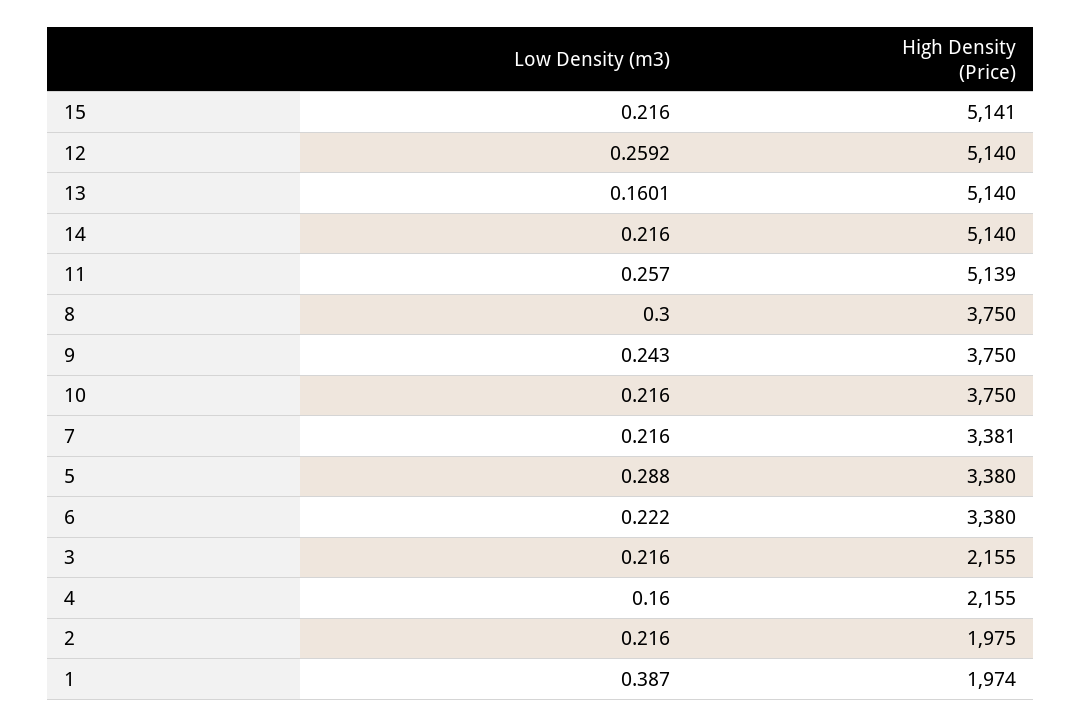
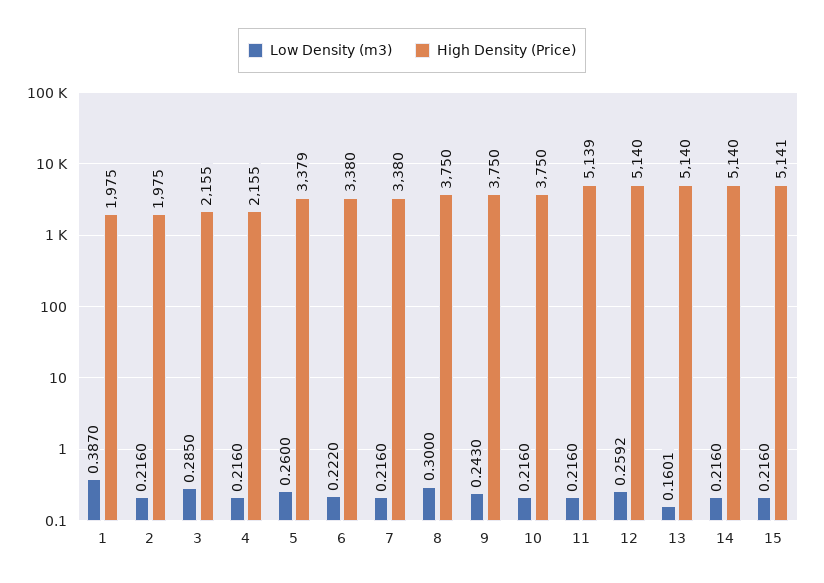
  {
    "Low Density (m3)": {
      "15": 0.216,
      "12": 0.2592,
      "13": 0.1601,
      "14": 0.216,
-     "11": 0.257,
+     "11": 0.216,
      "8": 0.3,
      "9": 0.243,
      "10": 0.216,
      "7": 0.216,
-     "5": 0.288,
+     "5": 0.26,
      "6": 0.222,
-     "3": 0.216,
+     "3": 0.285,
-     "4": 0.16,
+     "4": 0.216,
      "2": 0.216,
      "1": 0.387
    },
    "High Density (Price)": {
      "15": 5141,
      "12": 5140,
      "13": 5140,
      "14": 5140,
      "11": 5139,
      "8": 3750,
      "9": 3750,
      "10": 3750,
-     "7": 3381,
+     "7": 3380,
-     "5": 3380,
+     "5": 3379,
      "6": 3380,
      "3": 2155,
      "4": 2155,
      "2": 1975,
-     "1": 1974
+     "1": 1975
    }
  }

